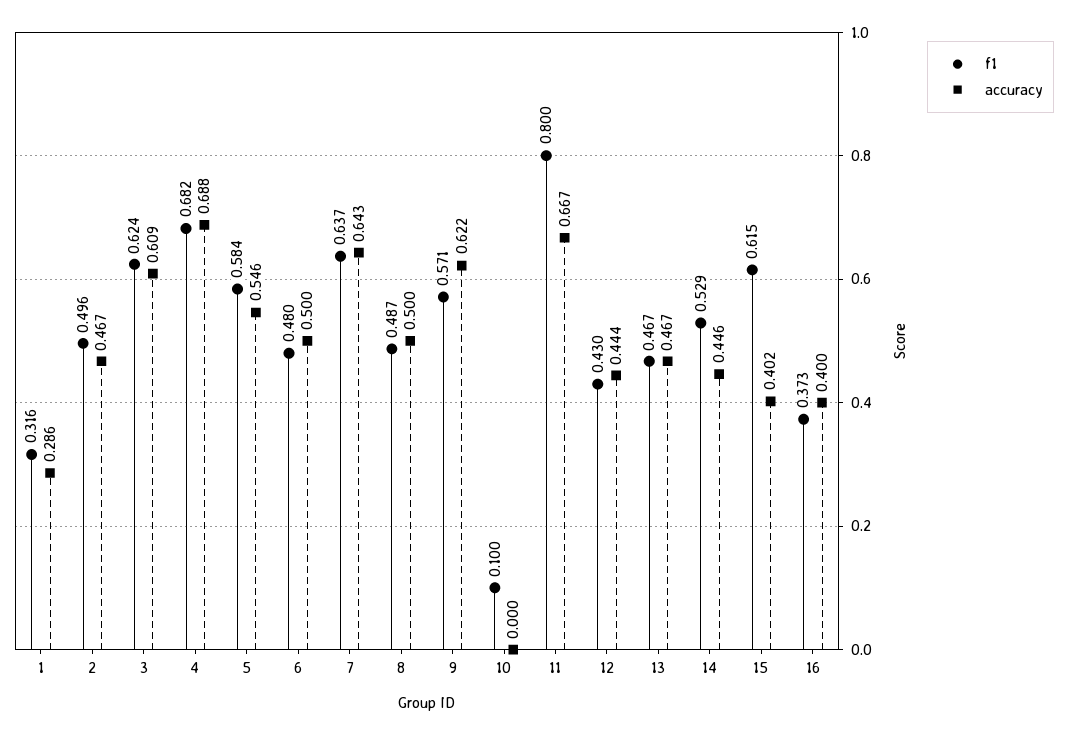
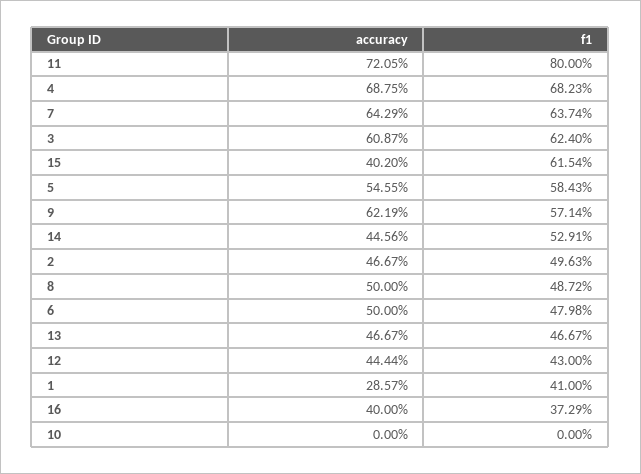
  {
    "f1": {
-     "1": 0.316,
+     "1": 0.41,
      "2": 0.4963,
      "3": 0.624,
      "4": 0.6823,
      "5": 0.5843,
      "6": 0.4798,
      "7": 0.6374,
      "8": 0.4872,
      "9": 0.5714,
-     "10": 0.1,
+     "10": 0,
      "11": 0.8,
      "12": 0.43,
      "13": 0.4667,
      "14": 0.5291,
      "15": 0.6154,
      "16": 0.3729
    },
    "accuracy": {
      "1": 0.2857,
      "2": 0.4667,
      "3": 0.6087,
      "4": 0.6875,
      "5": 0.5455,
      "6": 0.5,
      "7": 0.6429,
      "8": 0.5,
      "9": 0.6219,
      "10": 0,
-     "11": 0.667,
+     "11": 0.7205,
      "12": 0.4444,
      "13": 0.4667,
      "14": 0.4456,
      "15": 0.402,
      "16": 0.4
    }
  }

